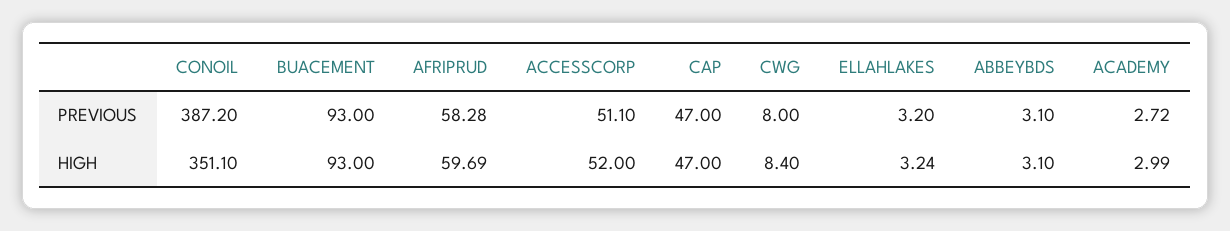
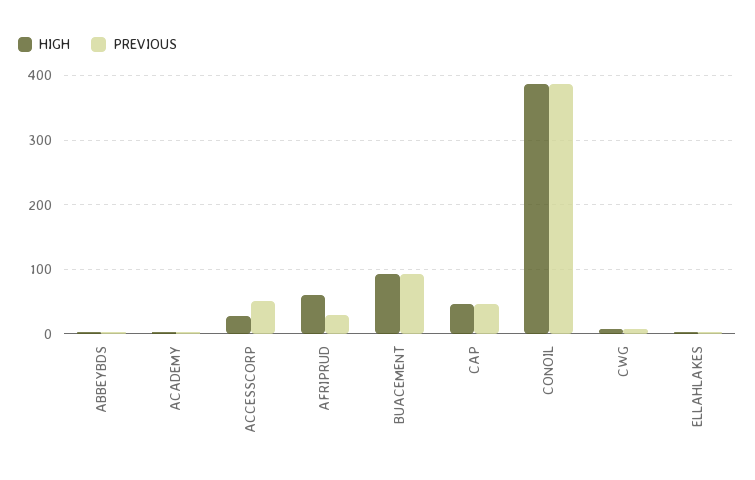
  {
    "PREVIOUS": {
      "CONOIL": 387.2,
      "BUACEMENT": 93,
-     "AFRIPRUD": 58.28,
+     "AFRIPRUD": 30,
      "ACCESSCORP": 51.1,
      "CAP": 47,
      "CWG": 8,
      "ELLAHLAKES": 3.2,
      "ABBEYBDS": 3.1,
      "ACADEMY": 2.72
    },
    "HIGH": {
-     "CONOIL": 351.1,
+     "CONOIL": 390,
      "BUACEMENT": 93,
      "AFRIPRUD": 59.69,
-     "ACCESSCORP": 52,
+     "ACCESSCORP": 30,
      "CAP": 47,
      "CWG": 8.4,
      "ELLAHLAKES": 3.24,
      "ABBEYBDS": 3.1,
      "ACADEMY": 2.99
    }
  }

